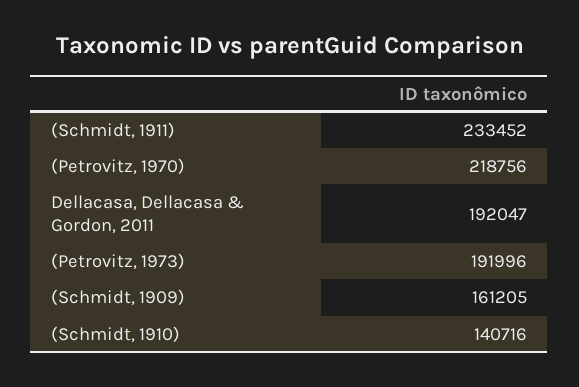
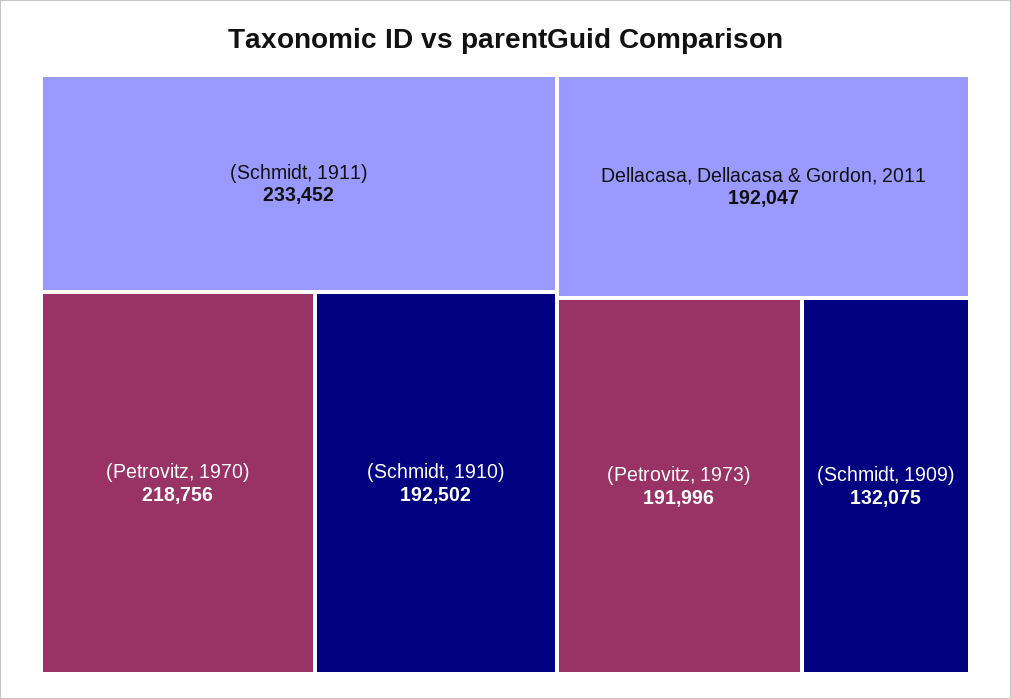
  {
    "(Schmidt, 1911)": 233452,
    "(Petrovitz, 1970)": 218756,
    "Dellacasa, Dellacasa & Gordon, 2011": 192047,
    "(Petrovitz, 1973)": 191996,
-   "(Schmidt, 1909)": 161205,
+   "(Schmidt, 1909)": 132075,
-   "(Schmidt, 1910)": 140716
+   "(Schmidt, 1910)": 192502
  }

